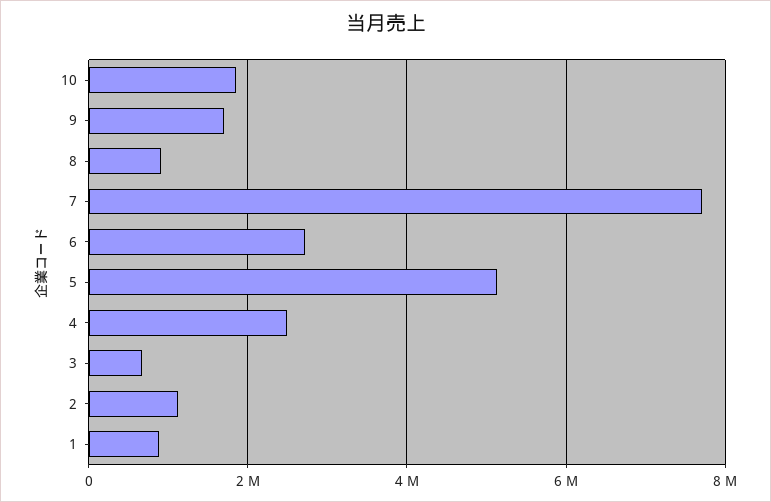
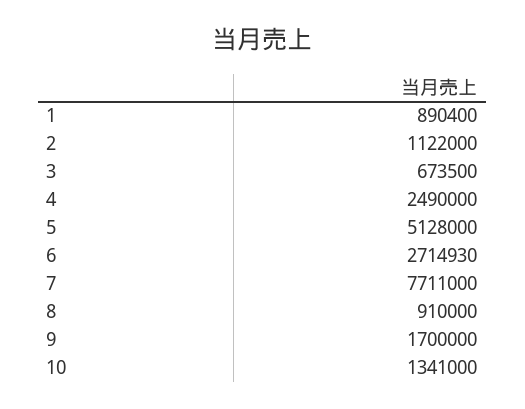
  {
-   "10": 1800000,
+   "10": 1341000,
    "9": 1700000,
    "8": 910000,
    "7": 7711000,
    "6": 2714930,
    "5": 5128000,
    "4": 2490000,
    "3": 673500,
    "2": 1122000,
    "1": 890400
  }

